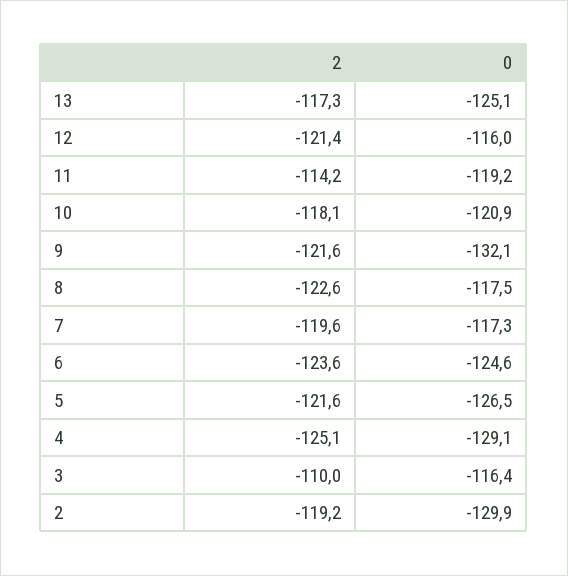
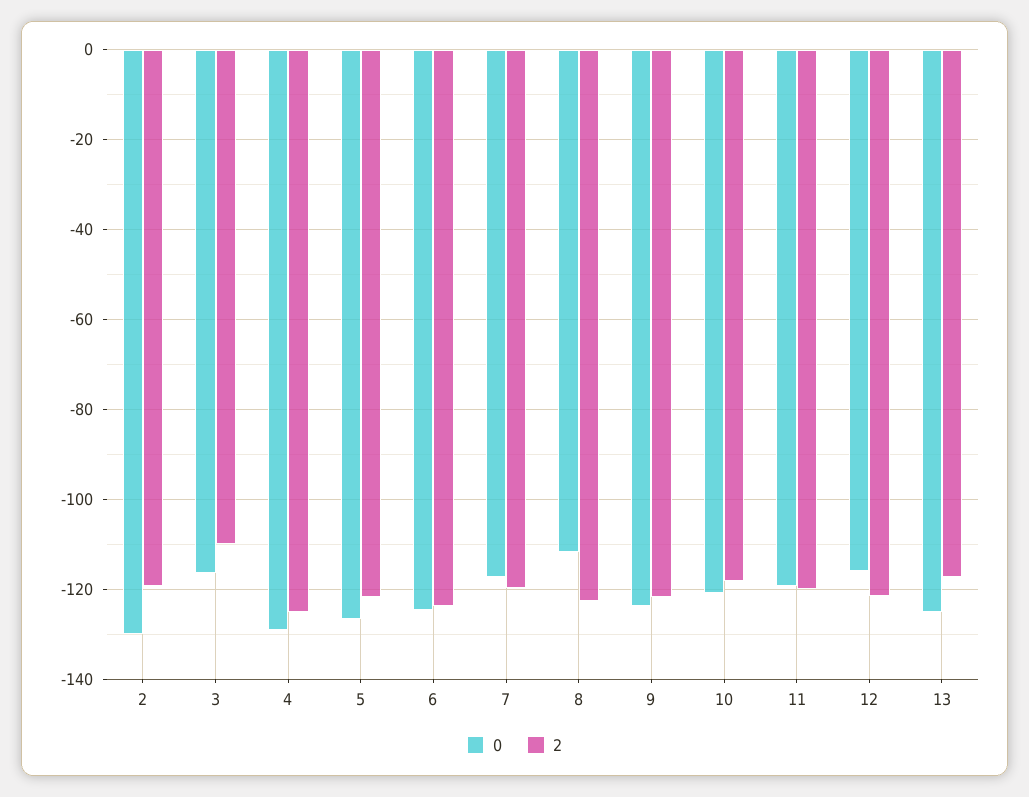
  {
    "2": {
      "13": -117.3,
      "12": -121.4,
-     "11": -114.2,
+     "11": -120,
      "10": -118.1,
      "9": -121.6,
      "8": -122.6,
      "7": -119.6,
      "6": -123.6,
      "5": -121.6,
      "4": -125.1,
      "3": -110,
      "2": -119.2
    },
    "0": {
      "13": -125.1,
      "12": -116,
      "11": -119.2,
      "10": -120.9,
-     "9": -132.1,
+     "9": -124,
-     "8": -117.5,
+     "8": -112,
      "7": -117.3,
      "6": -124.6,
      "5": -126.5,
      "4": -129.1,
      "3": -116.4,
      "2": -129.9
    }
  }

